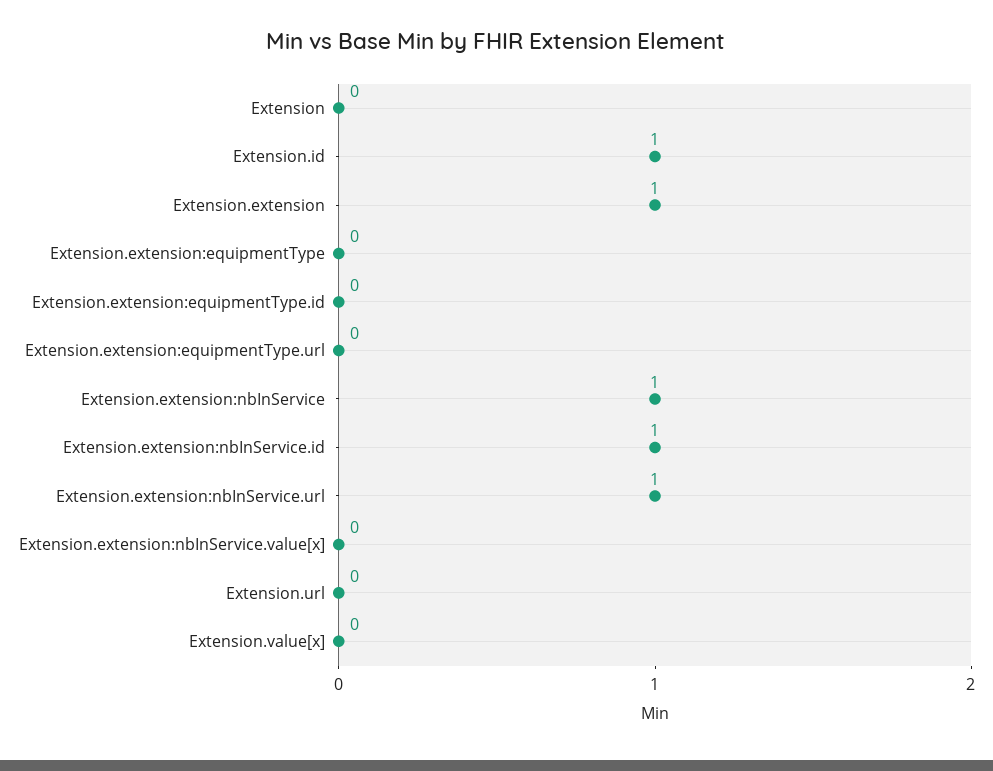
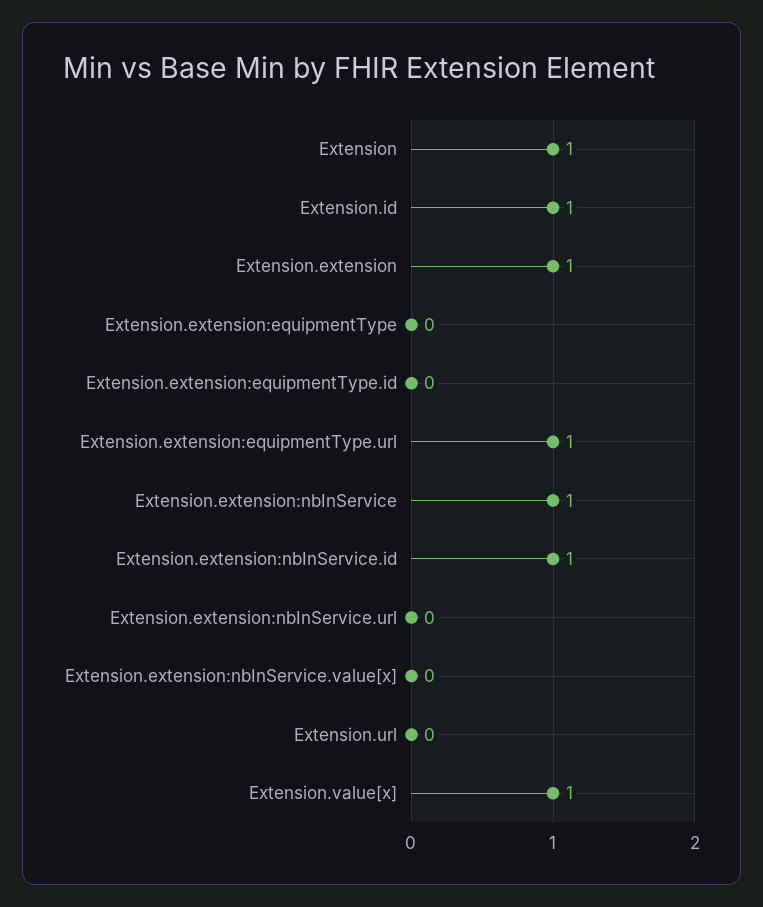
  {
-   "Extension": 0,
+   "Extension": 1,
    "Extension.id": 1,
    "Extension.extension": 1,
    "Extension.extension:equipmentType": 0,
    "Extension.extension:equipmentType.id": 0,
-   "Extension.extension:equipmentType.url": 0,
+   "Extension.extension:equipmentType.url": 1,
    "Extension.extension:nbInService": 1,
    "Extension.extension:nbInService.id": 1,
-   "Extension.extension:nbInService.url": 1,
+   "Extension.extension:nbInService.url": 0,
    "Extension.extension:nbInService.value[x]": 0,
    "Extension.url": 0,
-   "Extension.value[x]": 0
+   "Extension.value[x]": 1
  }

